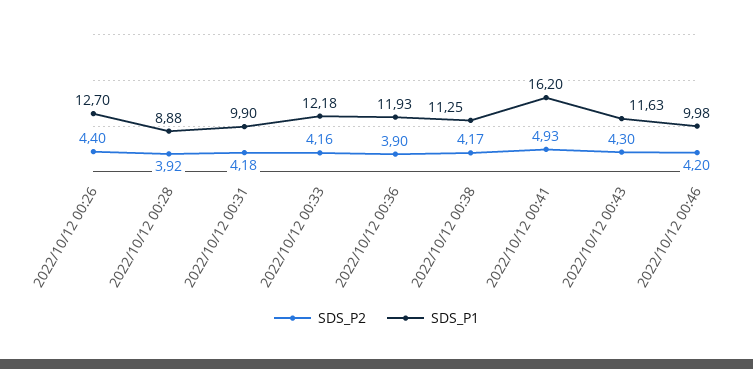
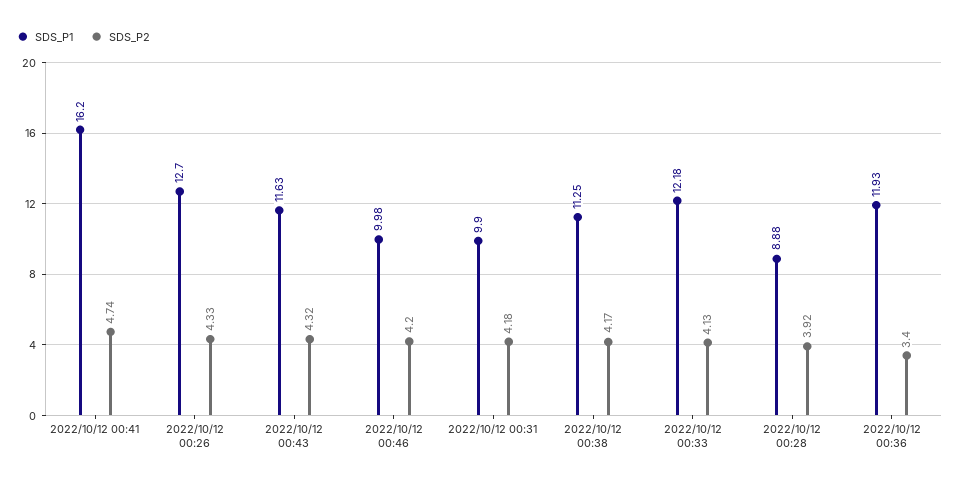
  {
    "SDS_P2": {
-     "2022/10/12 00:26": 4.4,
+     "2022/10/12 00:26": 4.33,
      "2022/10/12 00:28": 3.92,
      "2022/10/12 00:31": 4.18,
-     "2022/10/12 00:33": 4.16,
+     "2022/10/12 00:33": 4.13,
-     "2022/10/12 00:36": 3.9,
+     "2022/10/12 00:36": 3.4,
      "2022/10/12 00:38": 4.17,
-     "2022/10/12 00:41": 4.93,
+     "2022/10/12 00:41": 4.74,
-     "2022/10/12 00:43": 4.3,
+     "2022/10/12 00:43": 4.32,
      "2022/10/12 00:46": 4.2
    },
    "SDS_P1": {
      "2022/10/12 00:26": 12.7,
      "2022/10/12 00:28": 8.88,
      "2022/10/12 00:31": 9.9,
      "2022/10/12 00:33": 12.18,
      "2022/10/12 00:36": 11.93,
      "2022/10/12 00:38": 11.25,
      "2022/10/12 00:41": 16.2,
      "2022/10/12 00:43": 11.63,
      "2022/10/12 00:46": 9.98
    }
  }

